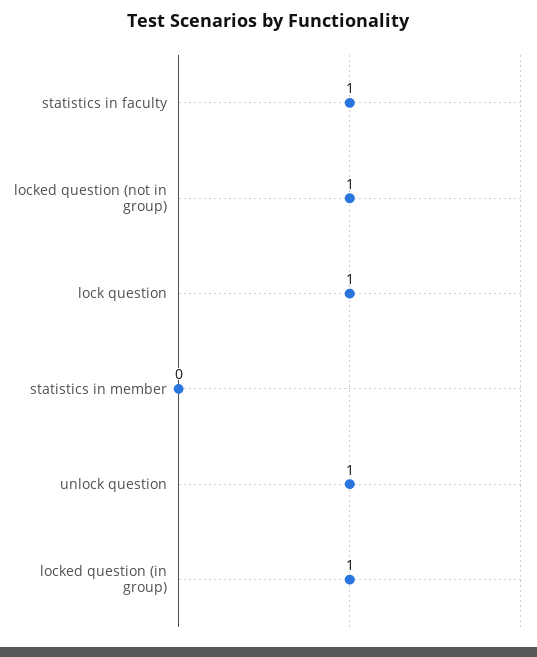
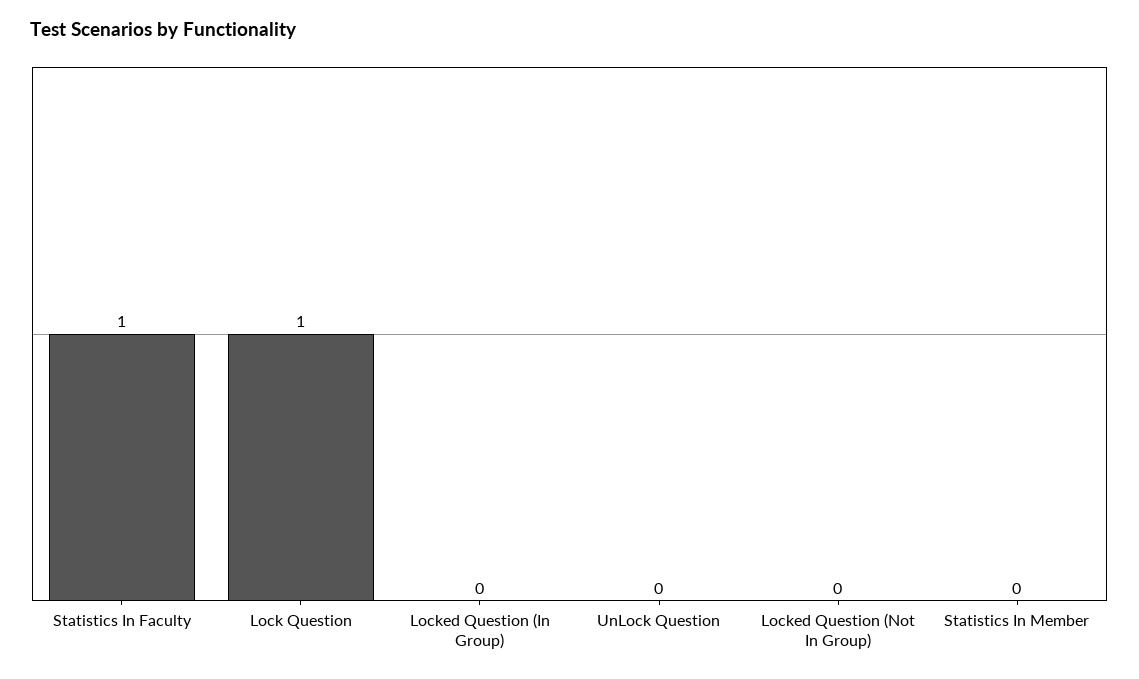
  {
    "statistics in faculty": 1,
-   "locked question (not in group)": 1,
+   "locked question (not in group)": 0,
    "lock question": 1,
    "statistics in member": 0,
-   "unlock question": 1,
+   "unlock question": 0,
-   "locked question (in group)": 1
+   "locked question (in group)": 0
  }

